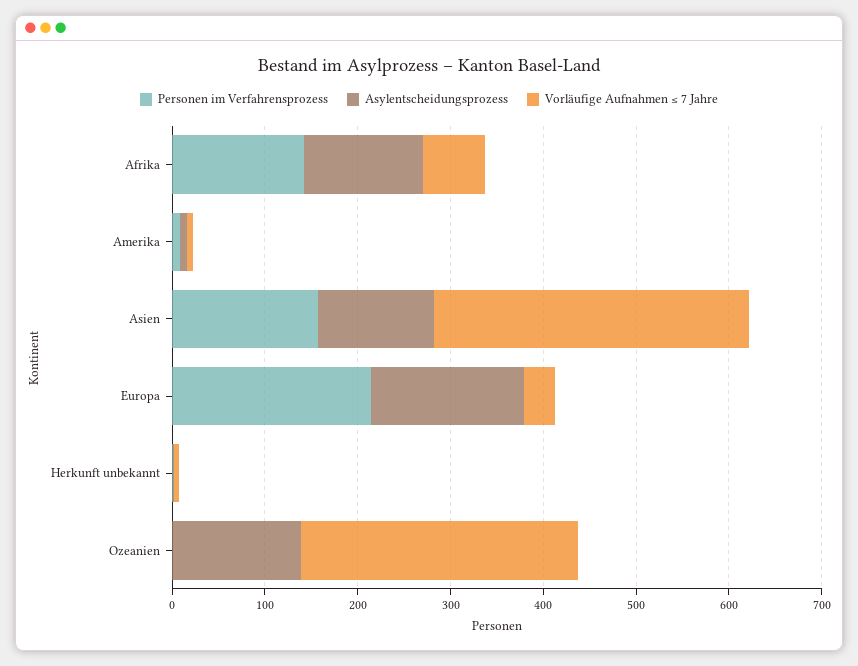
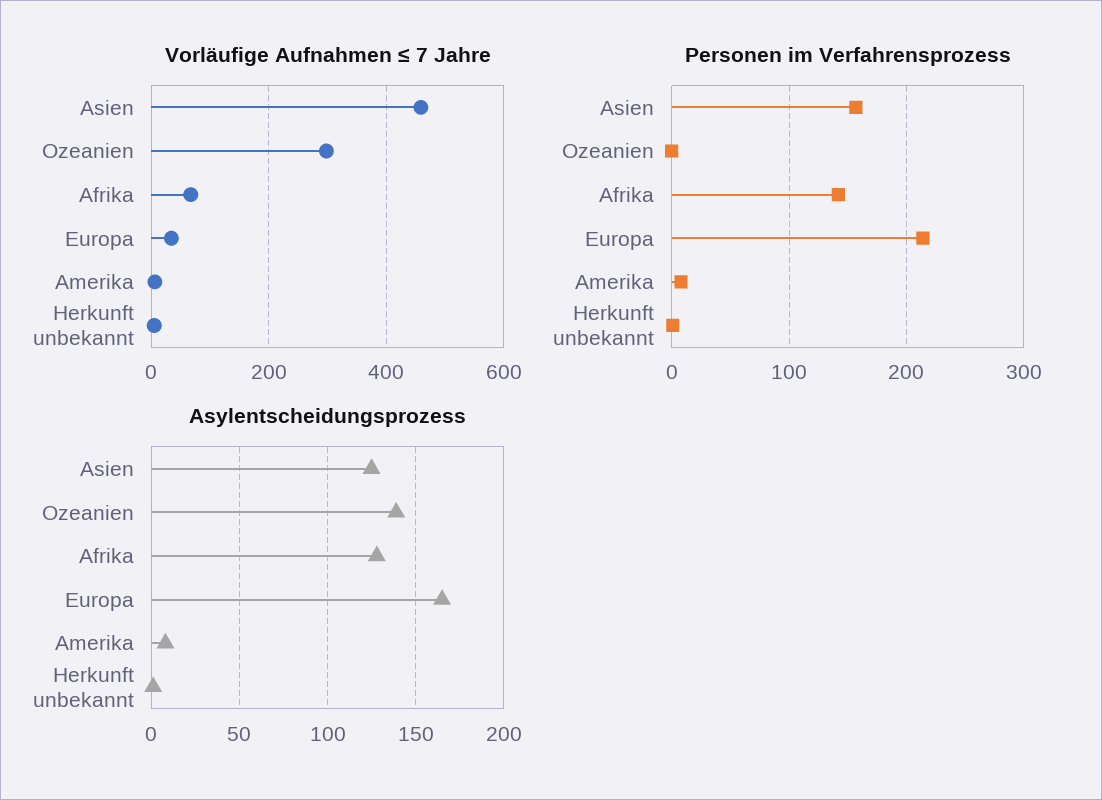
  {
    "Personen im Verfahrensprozess": {
      "Afrika": 140,
      "Amerika": 10,
      "Asien": 160,
      "Europa": 210,
      "Herkunft unbekannt": 0,
      "Ozeanien": 0
    },
    "Asylentscheidungsprozess": {
      "Afrika": 130,
      "Amerika": 10,
      "Asien": 125,
      "Europa": 165,
      "Herkunft unbekannt": 0,
      "Ozeanien": 140
    },
    "Vorläufige Aufnahmen ≤ 7 Jahre": {
      "Afrika": 60,
      "Amerika": 0,
-     "Asien": 340,
+     "Asien": 460,
      "Europa": 40,
      "Herkunft unbekannt": 0,
      "Ozeanien": 300
    }
  }

